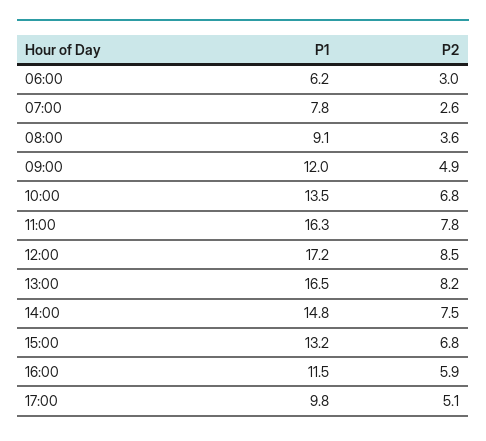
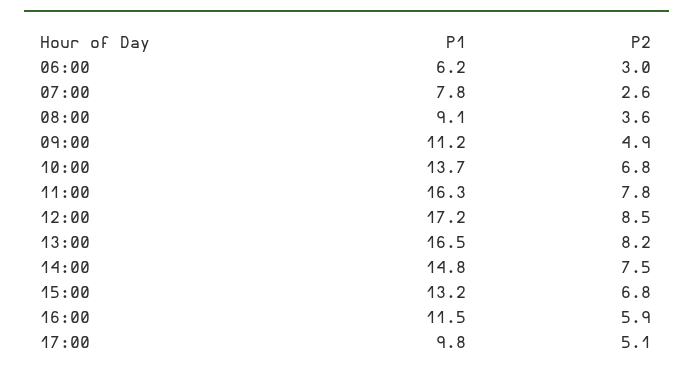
  {
    "P1": {
      "06:00": 6.2,
      "07:00": 7.8,
      "08:00": 9.1,
-     "09:00": 12,
+     "09:00": 11.2,
-     "10:00": 13.5,
+     "10:00": 13.7,
      "11:00": 16.3,
      "12:00": 17.2,
      "13:00": 16.5,
      "14:00": 14.8,
      "15:00": 13.2,
      "16:00": 11.5,
      "17:00": 9.8
    },
    "P2": {
      "06:00": 3,
      "07:00": 2.6,
      "08:00": 3.6,
      "09:00": 4.9,
      "10:00": 6.8,
      "11:00": 7.8,
      "12:00": 8.5,
      "13:00": 8.2,
      "14:00": 7.5,
      "15:00": 6.8,
      "16:00": 5.9,
      "17:00": 5.1
    }
  }

